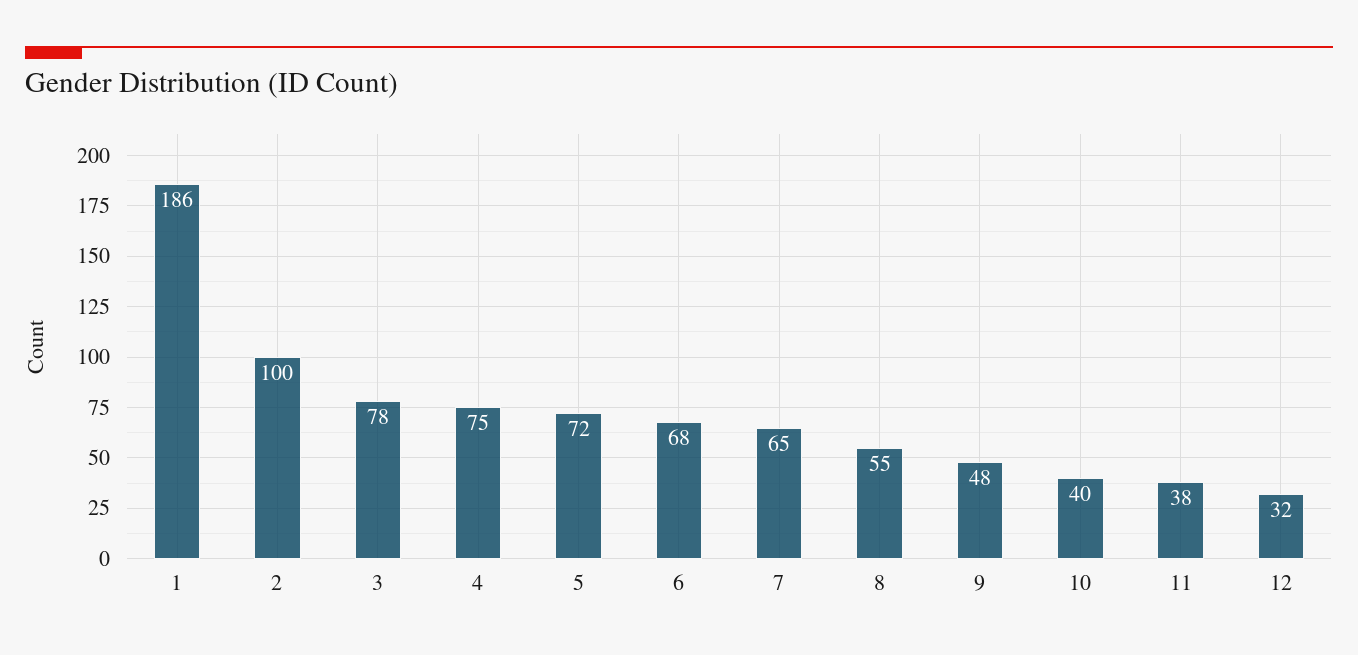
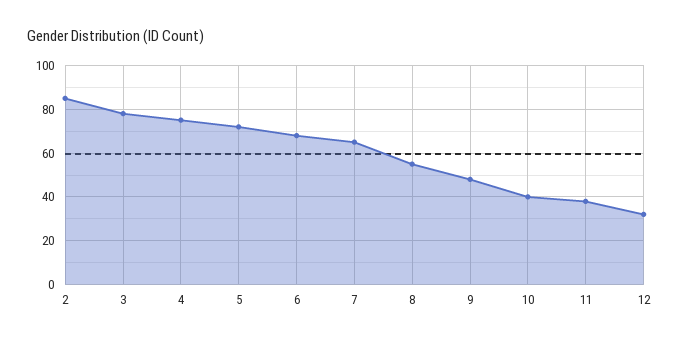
  {
-   "1": 186,
-   "2": 100,
+   "2": 85,
    "3": 78,
    "4": 75,
    "5": 72,
    "6": 68,
    "7": 65,
    "8": 55,
    "9": 48,
    "10": 40,
    "11": 38,
    "12": 32
  }

